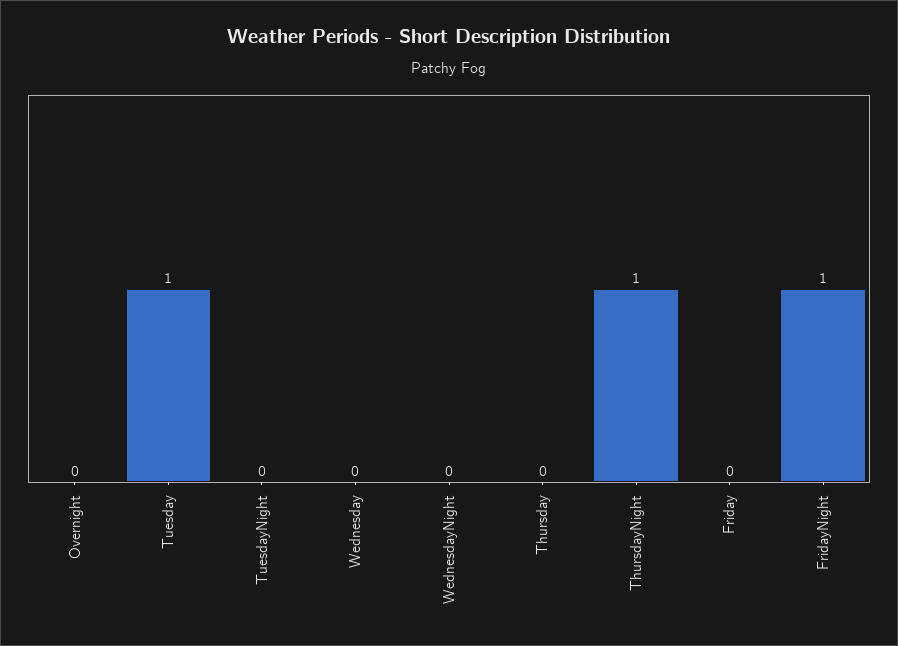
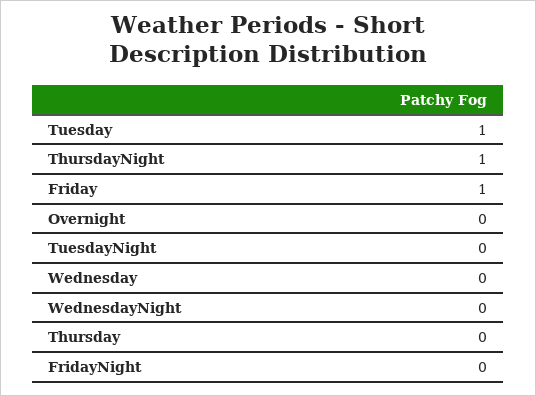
  {
    "Overnight": 0,
    "Tuesday": 1,
    "TuesdayNight": 0,
    "Wednesday": 0,
    "WednesdayNight": 0,
    "Thursday": 0,
    "ThursdayNight": 1,
-   "Friday": 0,
+   "Friday": 1,
-   "FridayNight": 1
+   "FridayNight": 0
  }

